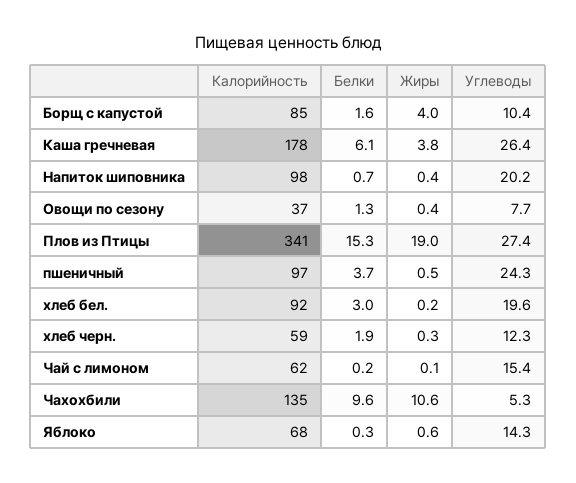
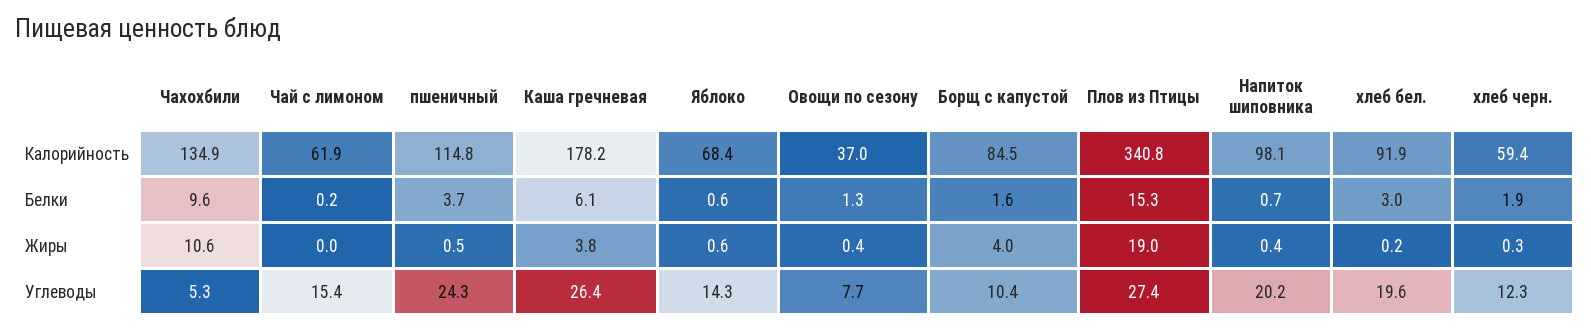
  {
    "Калорийность": {
      "Борщ с капустой": 84.5,
      "Каша гречневая": 178.2,
      "Напиток шиповника": 98.1,
      "Овощи по сезону": 37,
      "Плов из Птицы": 340.8,
-     "пшеничный": 97,
+     "пшеничный": 114.8,
      "хлеб бел.": 91.9,
      "хлеб черн.": 59.4,
      "Чай с лимоном": 61.9,
      "Чахохбили": 134.9,
      "Яблоко": 68.4
    },
    "Белки": {
      "Борщ с капустой": 1.6,
      "Каша гречневая": 6.1,
      "Напиток шиповника": 0.7,
      "Овощи по сезону": 1.3,
      "Плов из Птицы": 15.3,
      "пшеничный": 3.7,
      "хлеб бел.": 3,
      "хлеб черн.": 1.9,
      "Чай с лимоном": 0.2,
      "Чахохбили": 9.6,
-     "Яблоко": 0.3
+     "Яблоко": 0.6
    },
    "Жиры": {
      "Борщ с капустой": 4,
      "Каша гречневая": 3.8,
      "Напиток шиповника": 0.4,
      "Овощи по сезону": 0.4,
      "Плов из Птицы": 19,
      "пшеничный": 0.5,
      "хлеб бел.": 0.2,
      "хлеб черн.": 0.3,
-     "Чай с лимоном": 0.1,
+     "Чай с лимоном": 0,
      "Чахохбили": 10.6,
      "Яблоко": 0.6
    },
    "Углеводы": {
      "Борщ с капустой": 10.4,
      "Каша гречневая": 26.4,
      "Напиток шиповника": 20.2,
      "Овощи по сезону": 7.7,
      "Плов из Птицы": 27.4,
      "пшеничный": 24.3,
      "хлеб бел.": 19.6,
      "хлеб черн.": 12.3,
      "Чай с лимоном": 15.4,
      "Чахохбили": 5.3,
      "Яблоко": 14.3
    }
  }

